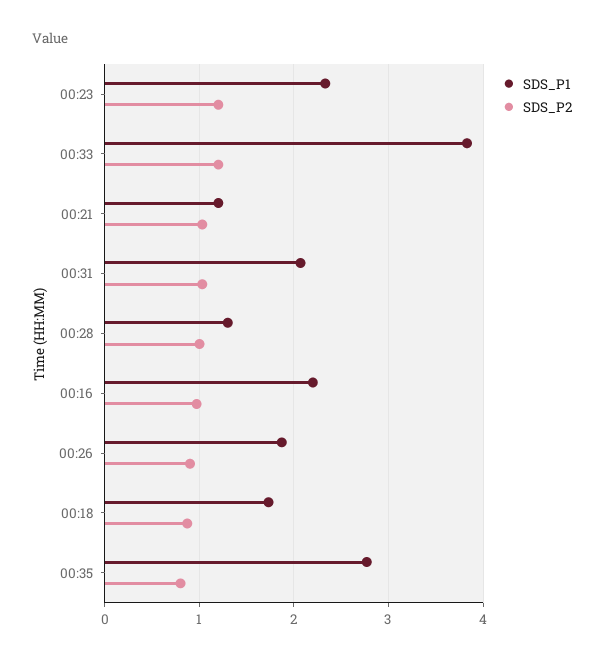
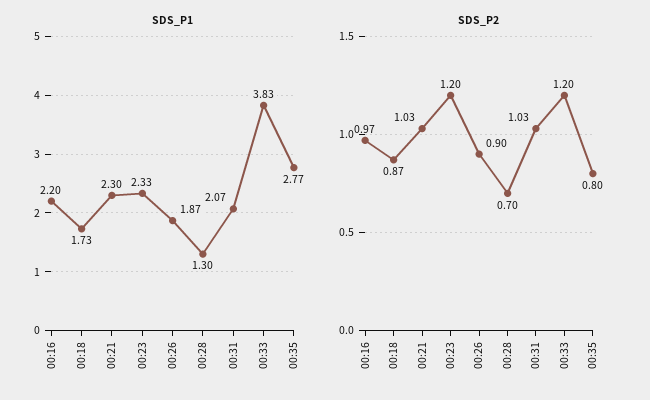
  {
    "SDS_P1": {
      "00:23": 2.33,
      "00:33": 3.83,
-     "00:21": 1.2,
+     "00:21": 2.3,
      "00:31": 2.07,
      "00:28": 1.3,
      "00:16": 2.2,
      "00:26": 1.87,
      "00:18": 1.73,
      "00:35": 2.77
    },
    "SDS_P2": {
      "00:23": 1.2,
      "00:33": 1.2,
      "00:21": 1.03,
      "00:31": 1.03,
-     "00:28": 1,
+     "00:28": 0.7,
      "00:16": 0.97,
      "00:26": 0.9,
      "00:18": 0.87,
      "00:35": 0.8
    }
  }

